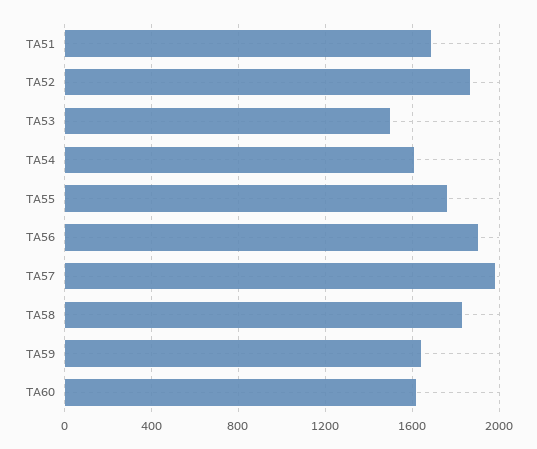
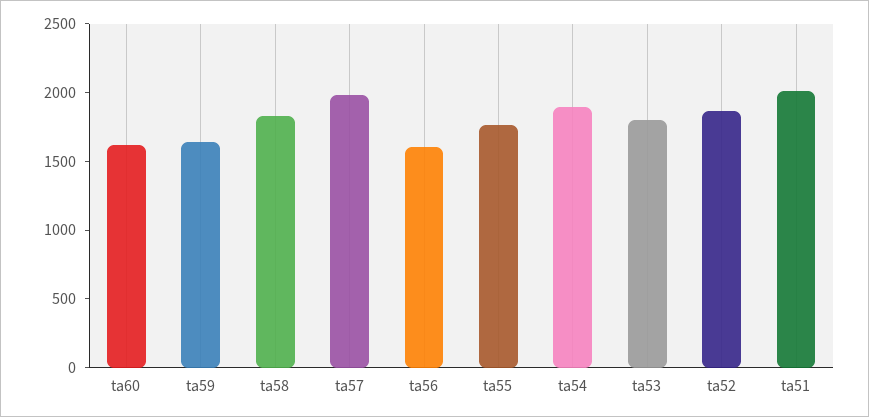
  {
-   "TA51": 1700,
+   "TA51": 2000,
    "TA52": 1850,
-   "TA53": 1500,
+   "TA53": 1800,
-   "TA54": 1600,
+   "TA54": 1900,
    "TA55": 1750,
-   "TA56": 1900,
+   "TA56": 1600,
    "TA57": 2000,
    "TA58": 1850,
    "TA59": 1650,
    "TA60": 1600
  }

